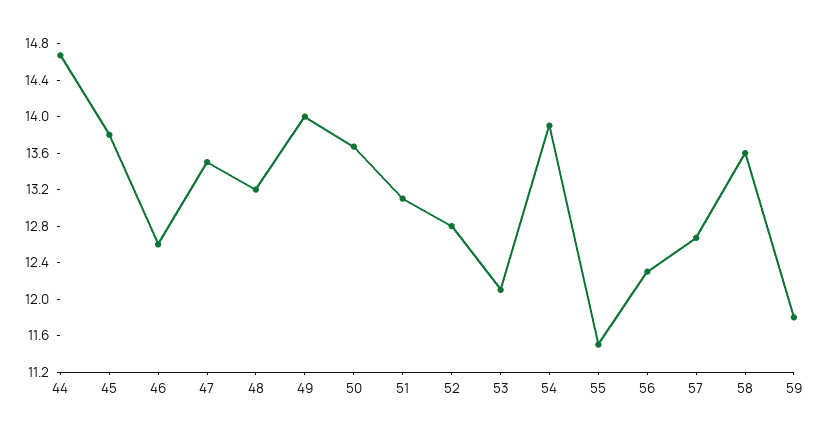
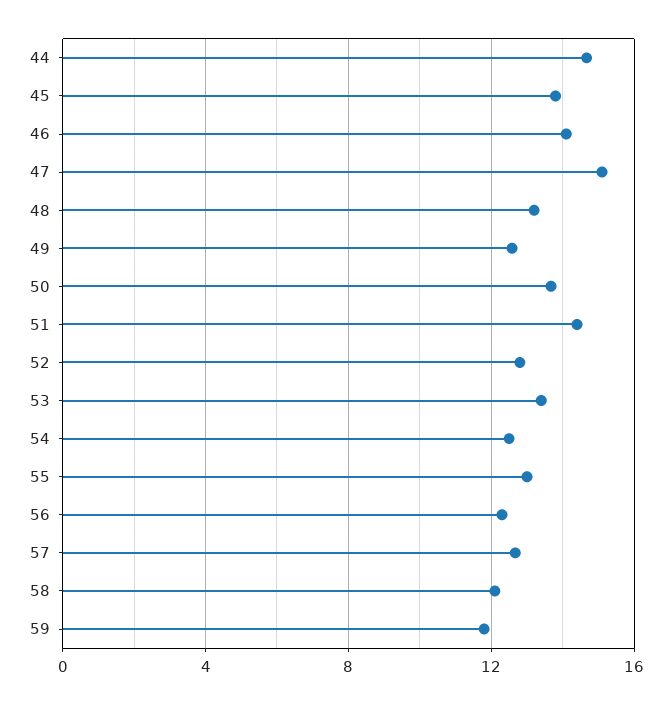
  {
    "44": 14.7,
    "45": 13.8,
-   "46": 12.6,
+   "46": 14,
-   "47": 13.5,
+   "47": 15,
    "48": 13.2,
-   "49": 14,
+   "49": 12.5,
    "50": 13.7,
-   "51": 13.1,
+   "51": 14.5,
    "52": 12.8,
-   "53": 12.1,
+   "53": 13.5,
-   "54": 13.9,
+   "54": 12.5,
-   "55": 11.5,
+   "55": 13,
    "56": 12.3,
    "57": 12.7,
-   "58": 13.6,
+   "58": 12,
    "59": 11.8
  }

